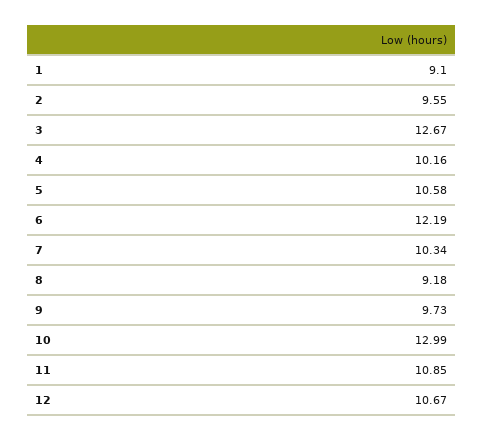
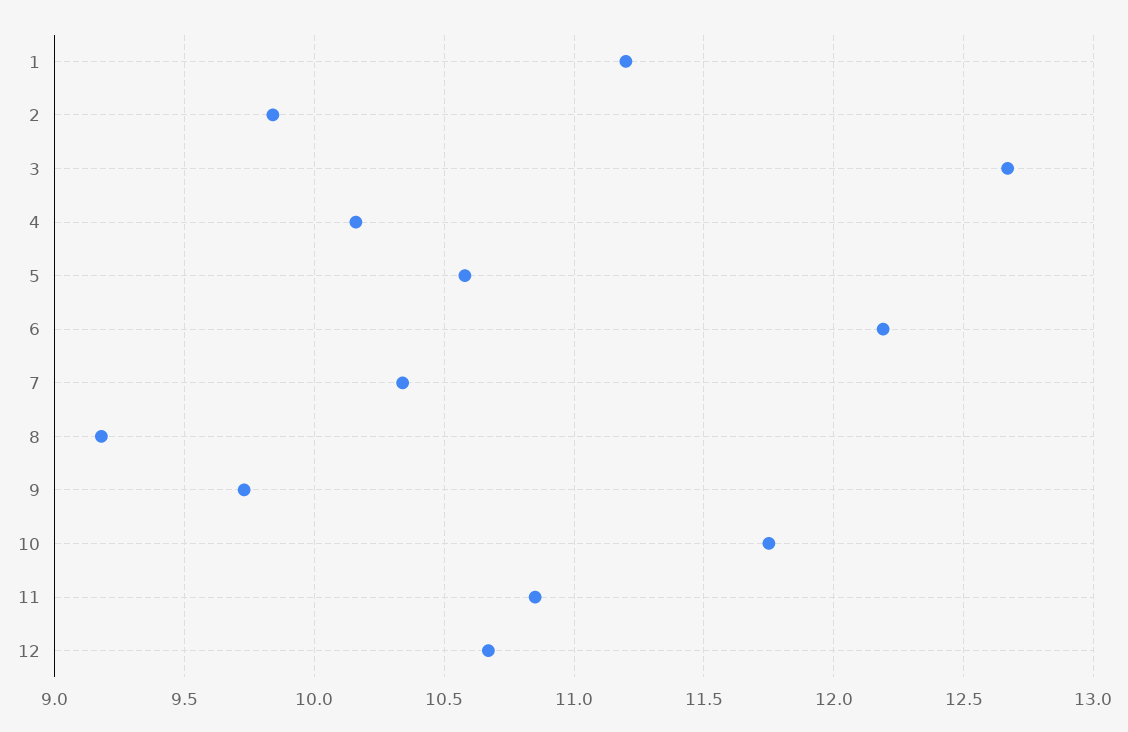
  {
-   "1": 9.1,
+   "1": 11.2,
-   "2": 9.55,
+   "2": 9.85,
    "3": 12.67,
    "4": 10.16,
    "5": 10.58,
    "6": 12.19,
    "7": 10.34,
    "8": 9.18,
    "9": 9.73,
-   "10": 12.99,
+   "10": 11.75,
    "11": 10.85,
    "12": 10.67
  }

